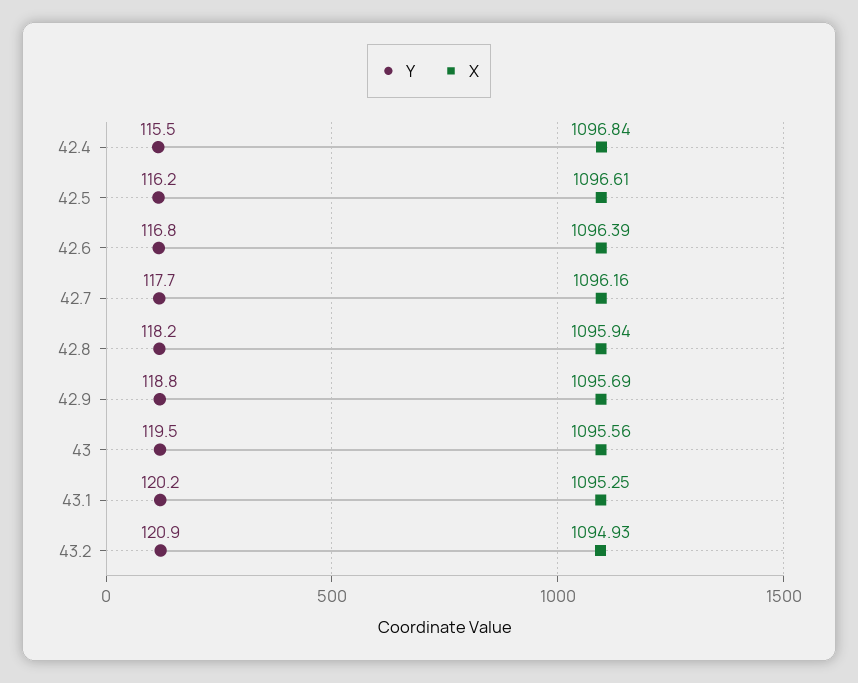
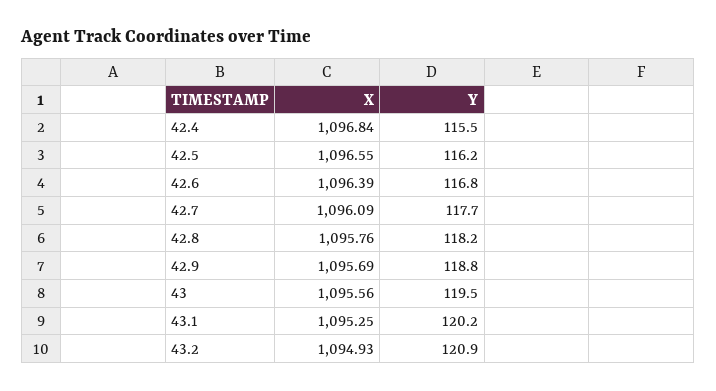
  {
    "Y": {
      "42.4": 115.5,
      "42.5": 116.2,
      "42.6": 116.8,
      "42.7": 117.7,
      "42.8": 118.2,
      "42.9": 118.8,
      "43": 119.5,
      "43.1": 120.2,
      "43.2": 120.9
    },
    "X": {
      "42.4": 1096.84,
-     "42.5": 1096.61,
+     "42.5": 1096.55,
      "42.6": 1096.39,
-     "42.7": 1096.16,
+     "42.7": 1096.09,
-     "42.8": 1095.94,
+     "42.8": 1095.76,
      "42.9": 1095.69,
      "43": 1095.56,
      "43.1": 1095.25,
      "43.2": 1094.93
    }
  }

